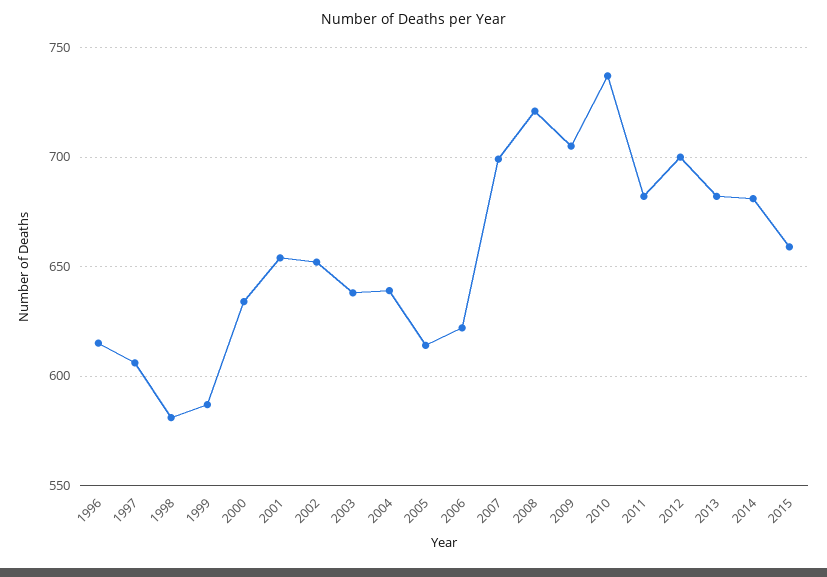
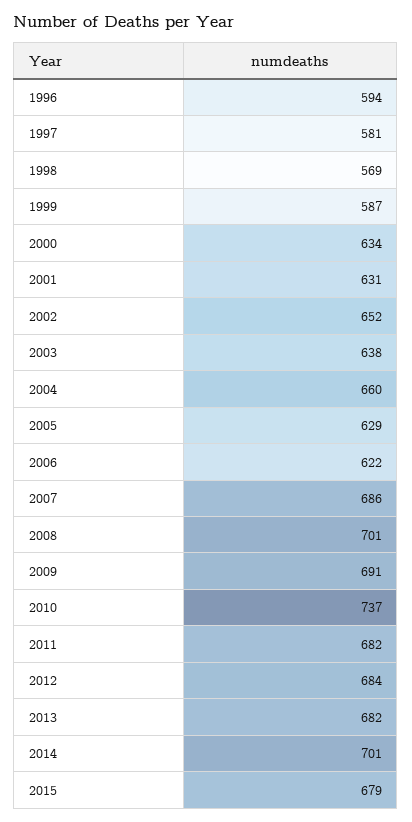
  {
-   "1996": 615,
+   "1996": 594,
-   "1997": 605,
+   "1997": 581,
-   "1998": 580,
+   "1998": 569,
    "1999": 587,
    "2000": 634,
-   "2001": 655,
+   "2001": 631,
    "2002": 652,
    "2003": 638,
-   "2004": 640,
+   "2004": 660,
-   "2005": 615,
+   "2005": 629,
    "2006": 622,
-   "2007": 700,
+   "2007": 686,
-   "2008": 720,
+   "2008": 701,
-   "2009": 705,
+   "2009": 691,
    "2010": 737,
    "2011": 682,
-   "2012": 700,
+   "2012": 684,
    "2013": 682,
-   "2014": 680,
+   "2014": 701,
-   "2015": 660
+   "2015": 679
  }

